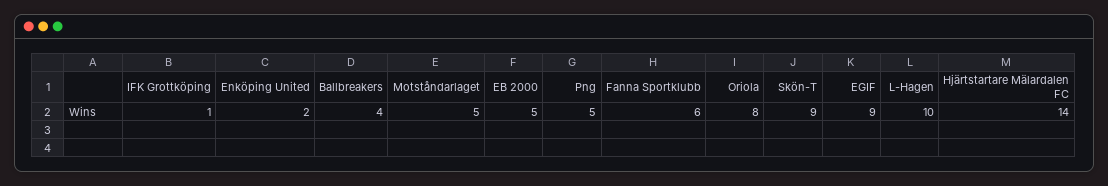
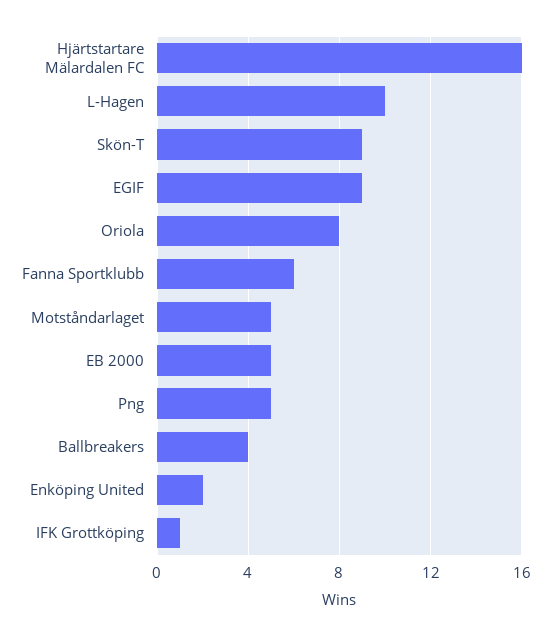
  {
    "IFK Grottköping": 1,
    "Enköping United": 2,
    "Ballbreakers": 4,
    "Motståndarlaget": 5,
    "EB 2000": 5,
    "Png": 5,
    "Fanna Sportklubb": 6,
    "Oriola": 8,
    "Skön-T": 9,
    "EGIF": 9,
    "L-Hagen": 10,
-   "Hjärtstartare Mälardalen FC": 14
+   "Hjärtstartare Mälardalen FC": 16
  }

